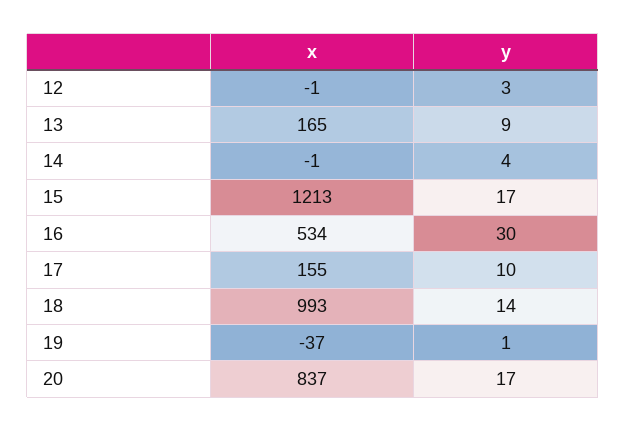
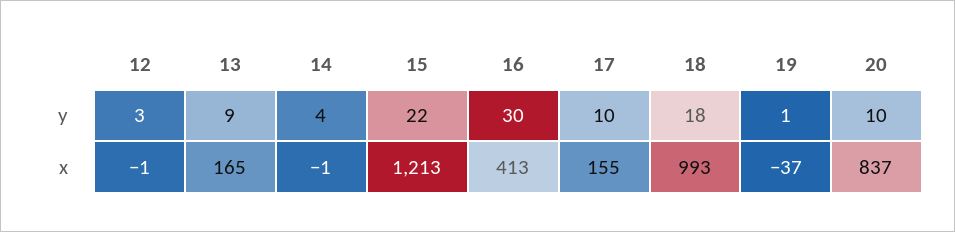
  {
    "x": {
      "12": -1,
      "13": 165,
      "14": -1,
      "15": 1213,
-     "16": 534,
+     "16": 413,
      "17": 155,
      "18": 993,
      "19": -37,
      "20": 837
    },
    "y": {
      "12": 3,
      "13": 9,
      "14": 4,
-     "15": 17,
+     "15": 22,
      "16": 30,
      "17": 10,
-     "18": 14,
+     "18": 18,
      "19": 1,
-     "20": 17
+     "20": 10
    }
  }

